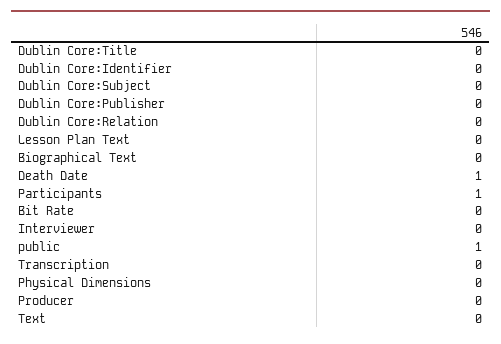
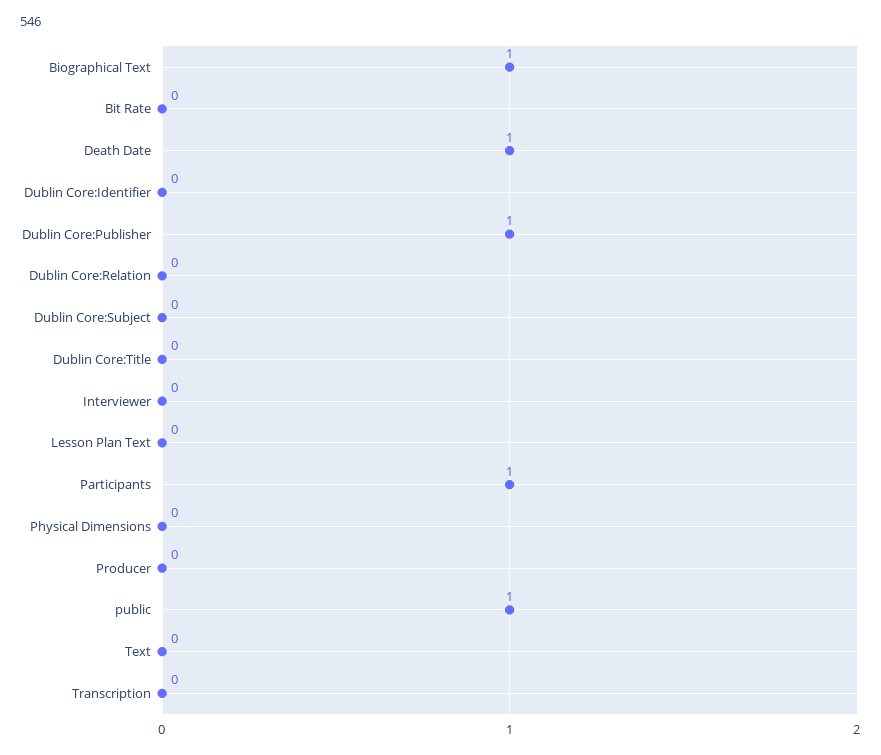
  {
    "Dublin Core:Title": 0,
    "Dublin Core:Identifier": 0,
    "Dublin Core:Subject": 0,
-   "Dublin Core:Publisher": 0,
+   "Dublin Core:Publisher": 1,
    "Dublin Core:Relation": 0,
    "Lesson Plan Text": 0,
-   "Biographical Text": 0,
+   "Biographical Text": 1,
    "Death Date": 1,
    "Participants": 1,
    "Bit Rate": 0,
    "Interviewer": 0,
    "public": 1,
    "Transcription": 0,
    "Physical Dimensions": 0,
    "Producer": 0,
    "Text": 0
  }

